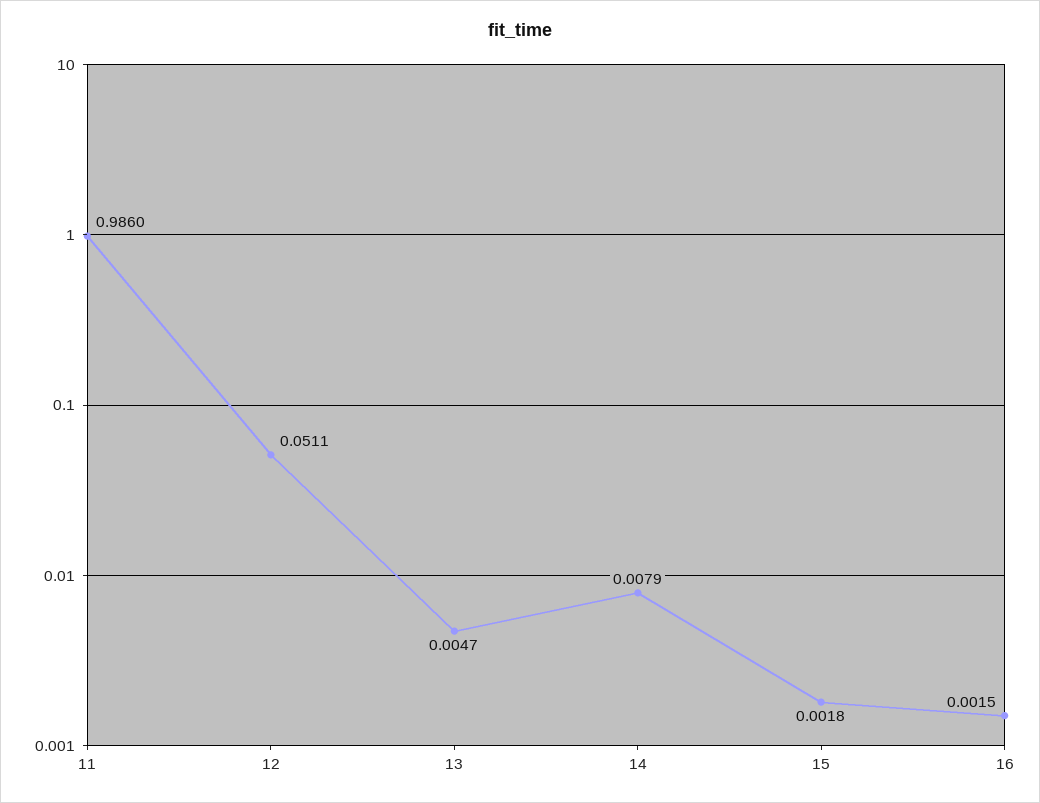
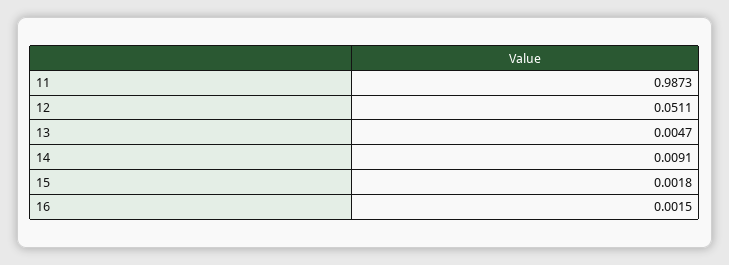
  {
-   "11": 0.986,
+   "11": 0.9873,
    "12": 0.0511,
    "13": 0.0047,
-   "14": 0.0079,
+   "14": 0.0091,
    "15": 0.0018,
    "16": 0.0015
  }

